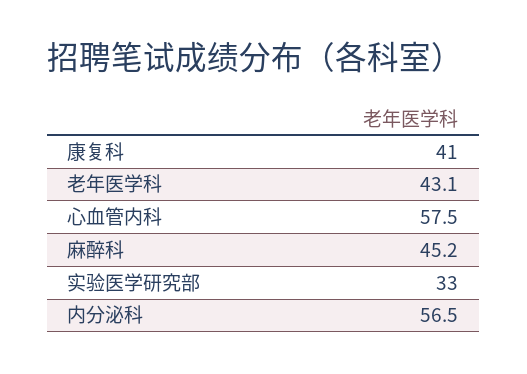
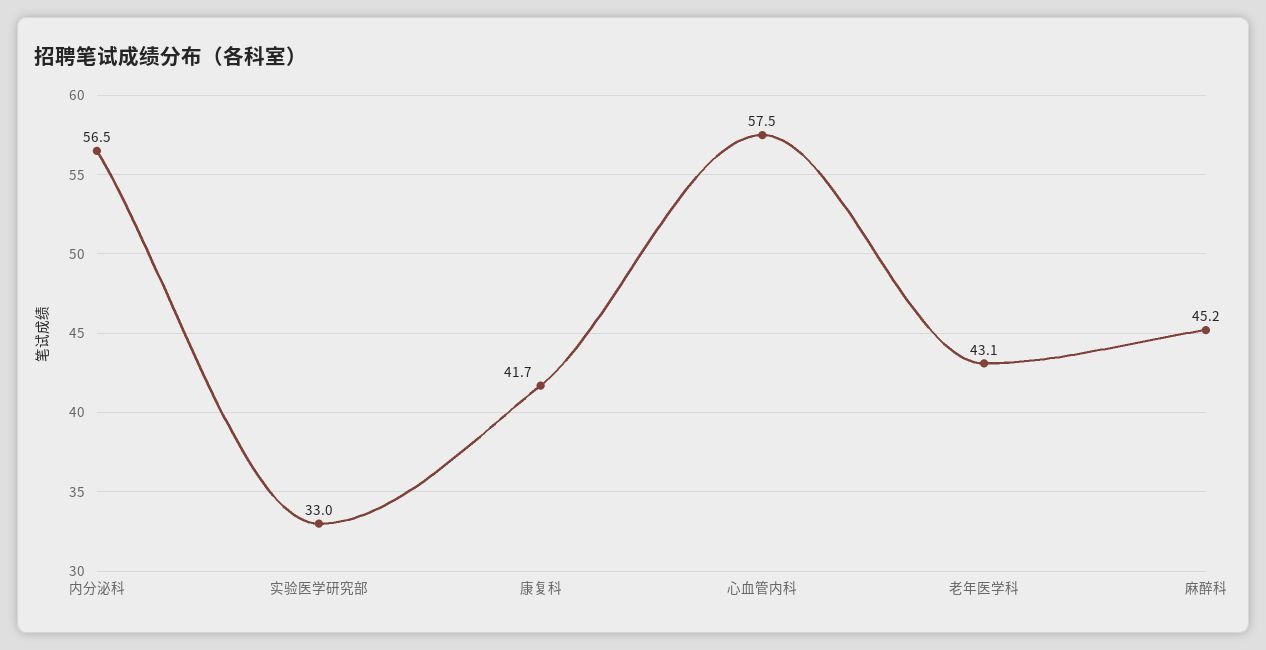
  {
-   "康复科": 41,
+   "康复科": 41.7,
    "老年医学科": 43.1,
    "心血管内科": 57.5,
    "麻醉科": 45.2,
    "实验医学研究部": 33,
    "内分泌科": 56.5
  }

